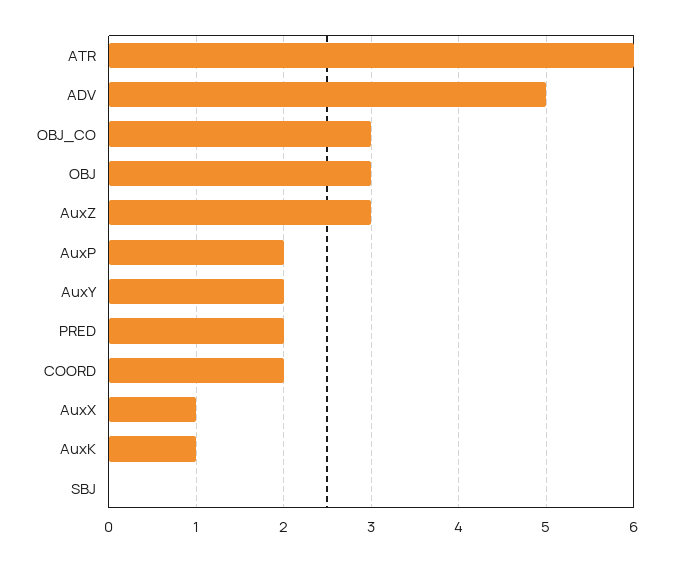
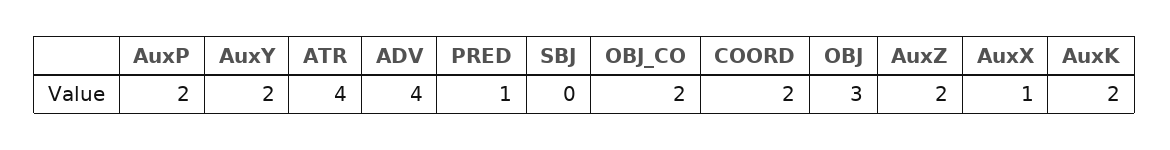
  {
-   "ATR": 6,
+   "ATR": 4,
-   "ADV": 5,
+   "ADV": 4,
-   "OBJ_CO": 3,
+   "OBJ_CO": 2,
    "OBJ": 3,
-   "AuxZ": 3,
+   "AuxZ": 2,
    "AuxP": 2,
    "AuxY": 2,
-   "PRED": 2,
+   "PRED": 1,
    "COORD": 2,
    "AuxX": 1,
-   "AuxK": 1,
+   "AuxK": 2,
    "SBJ": 0
  }

